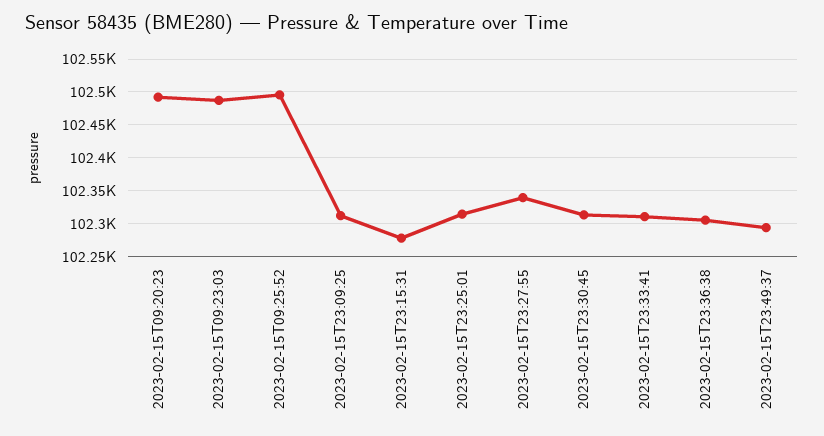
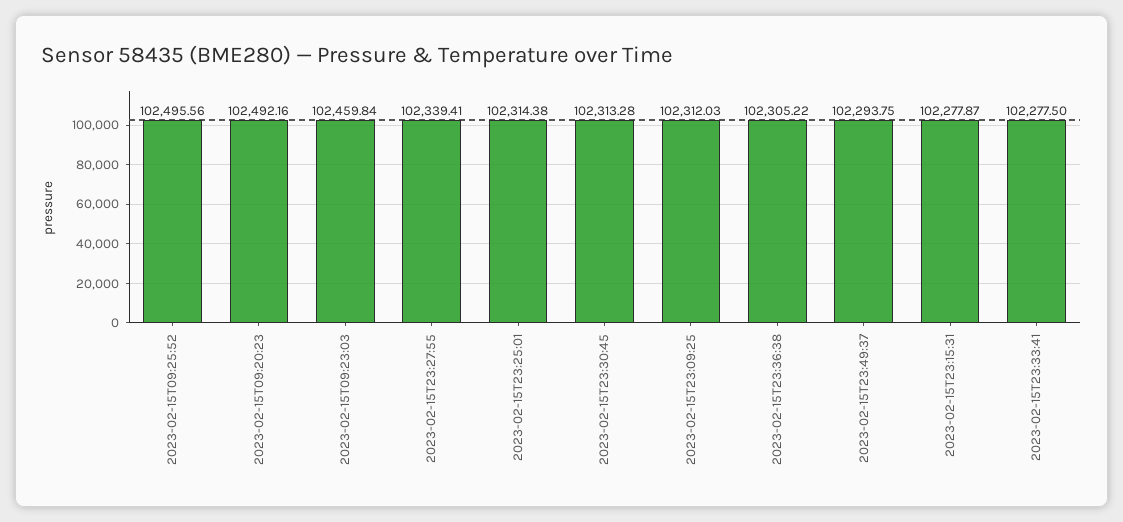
  {
    "2023-02-15T09:20:23": 102492.16,
-   "2023-02-15T09:23:03": 102490,
+   "2023-02-15T09:23:03": 102459.84,
    "2023-02-15T09:25:52": 102495.56,
    "2023-02-15T23:09:25": 102312.03,
    "2023-02-15T23:15:31": 102277.87,
    "2023-02-15T23:25:01": 102314.38,
    "2023-02-15T23:27:55": 102339.41,
    "2023-02-15T23:30:45": 102313.28,
-   "2023-02-15T23:33:41": 102310,
+   "2023-02-15T23:33:41": 102277.5,
    "2023-02-15T23:36:38": 102305.22,
    "2023-02-15T23:49:37": 102293.75
  }

